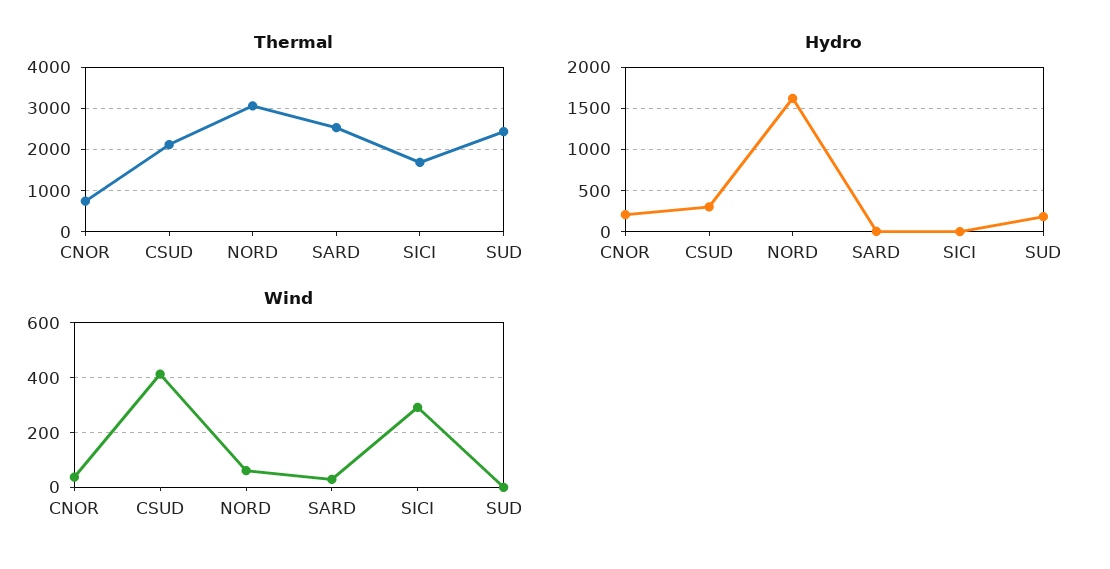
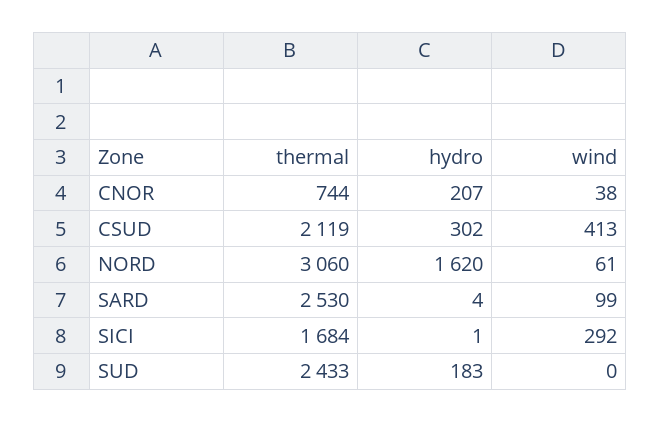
  {
    "Thermal": {
      "CNOR": 744,
      "CSUD": 2119,
      "NORD": 3060,
      "SARD": 2530,
      "SICI": 1684,
      "SUD": 2433
    },
    "Hydro": {
      "CNOR": 207,
      "CSUD": 302,
      "NORD": 1620,
      "SARD": 4,
      "SICI": 1,
      "SUD": 183
    },
    "Wind": {
      "CNOR": 38,
      "CSUD": 413,
      "NORD": 61,
-     "SARD": 25,
+     "SARD": 99,
      "SICI": 292,
      "SUD": 0
    }
  }

